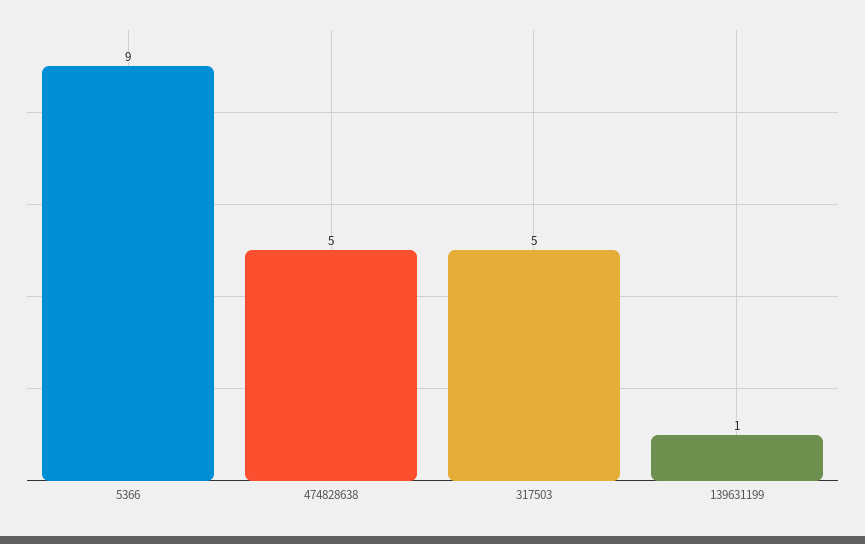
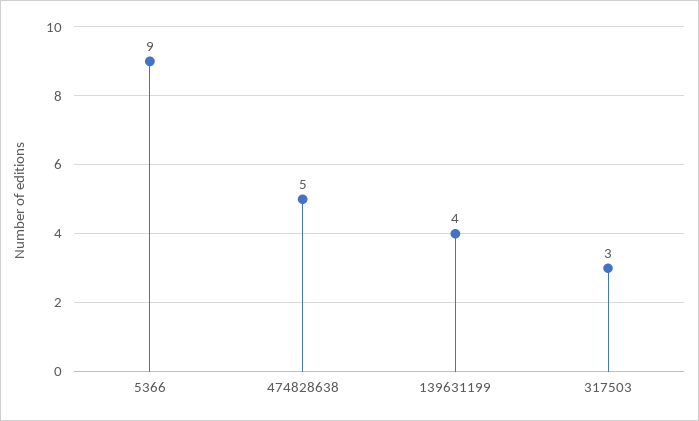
  {
    "5366": 9,
    "474828638": 5,
-   "317503": 5,
+   "317503": 3,
-   "139631199": 1
+   "139631199": 4
  }

